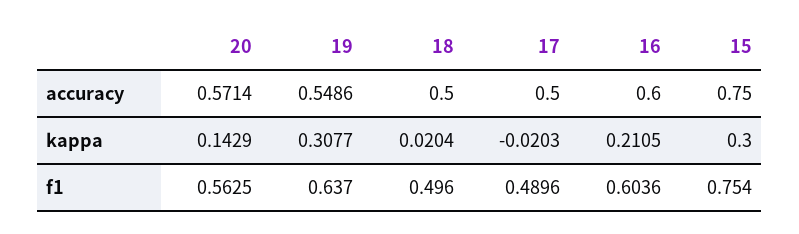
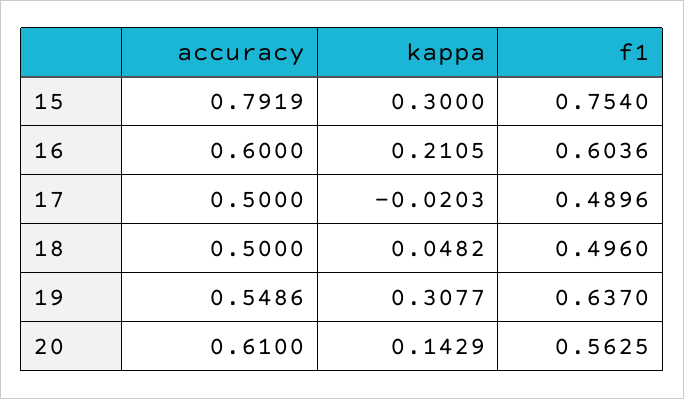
  {
    "20": {
-     "accuracy": 0.5714,
+     "accuracy": 0.61,
      "kappa": 0.1429,
      "f1": 0.5625
    },
    "19": {
      "accuracy": 0.5486,
      "kappa": 0.3077,
      "f1": 0.637
    },
    "18": {
      "accuracy": 0.5,
-     "kappa": 0.0204,
+     "kappa": 0.0482,
      "f1": 0.496
    },
    "17": {
      "accuracy": 0.5,
      "kappa": -0.0203,
      "f1": 0.4896
    },
    "16": {
      "accuracy": 0.6,
      "kappa": 0.2105,
      "f1": 0.6036
    },
    "15": {
-     "accuracy": 0.75,
+     "accuracy": 0.7919,
      "kappa": 0.3,
      "f1": 0.754
    }
  }

